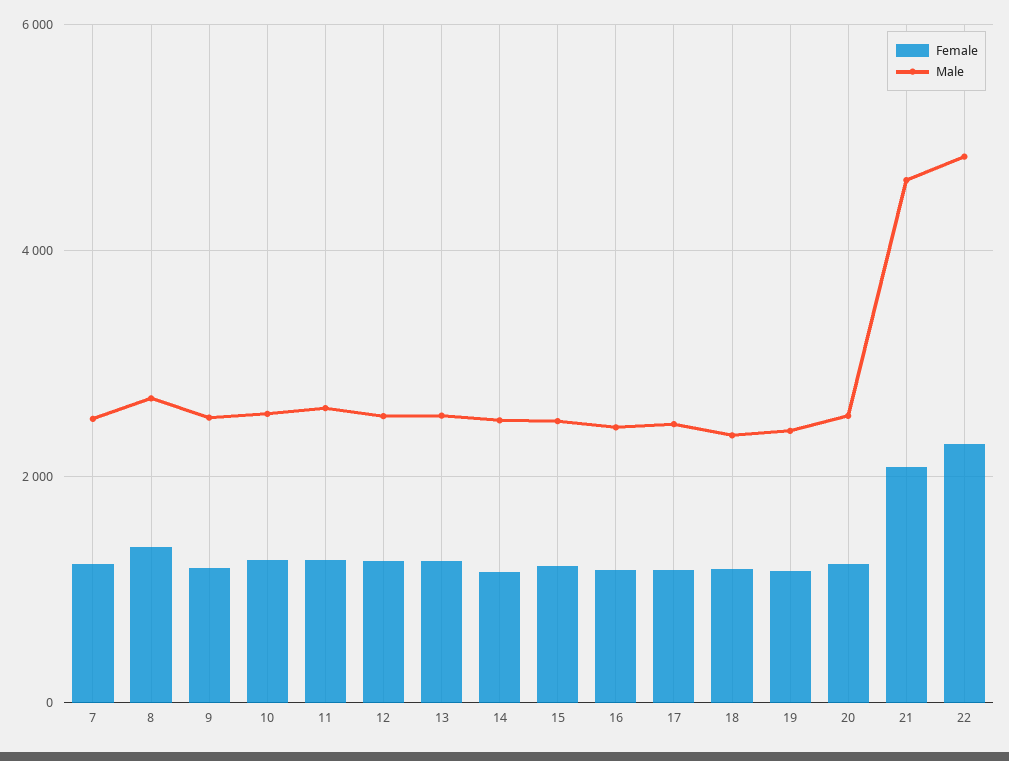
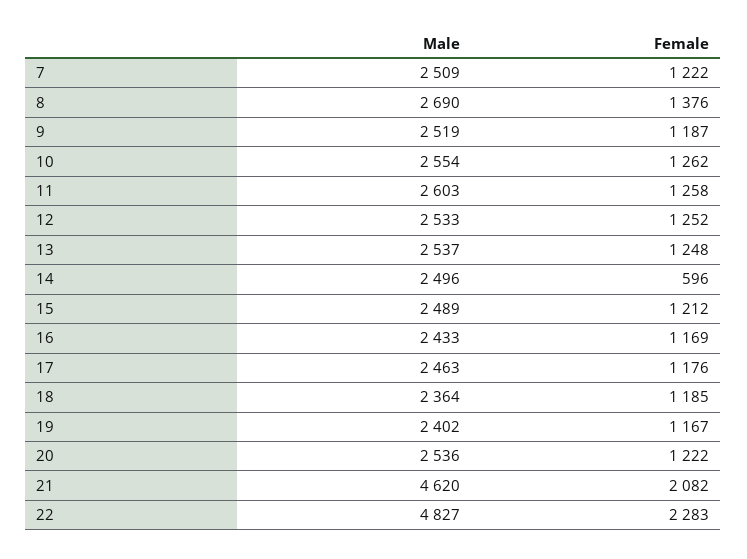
  {
    "Female": {
      "7": 1222,
      "8": 1376,
      "9": 1187,
      "10": 1262,
      "11": 1258,
      "12": 1252,
      "13": 1248,
-     "14": 1200,
+     "14": 596,
      "15": 1212,
      "16": 1169,
      "17": 1176,
      "18": 1185,
      "19": 1167,
      "20": 1222,
      "21": 2082,
      "22": 2283
    },
    "Male": {
      "7": 2509,
      "8": 2690,
      "9": 2519,
      "10": 2554,
      "11": 2603,
      "12": 2533,
      "13": 2537,
      "14": 2496,
      "15": 2489,
      "16": 2433,
      "17": 2463,
      "18": 2364,
      "19": 2402,
      "20": 2536,
      "21": 4620,
      "22": 4827
    }
  }

